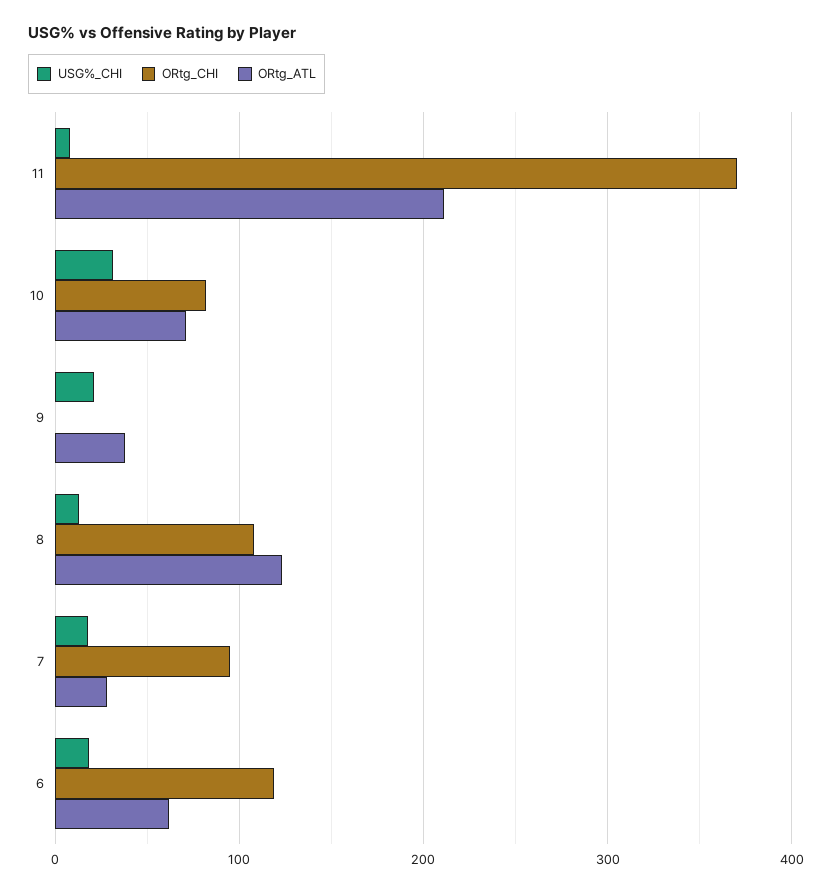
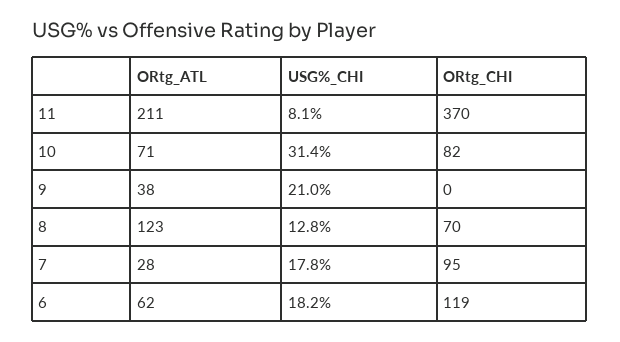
  {
    "USG%_CHI": {
      "11": 8.1,
      "10": 31.4,
      "9": 21,
      "8": 12.8,
      "7": 17.8,
      "6": 18.2
    },
    "ORtg_CHI": {
      "11": 370,
      "10": 82,
      "9": 0,
-     "8": 110,
+     "8": 70,
      "7": 95,
      "6": 119
    },
    "ORtg_ATL": {
      "11": 211,
      "10": 71,
      "9": 38,
      "8": 123,
      "7": 28,
      "6": 62
    }
  }

